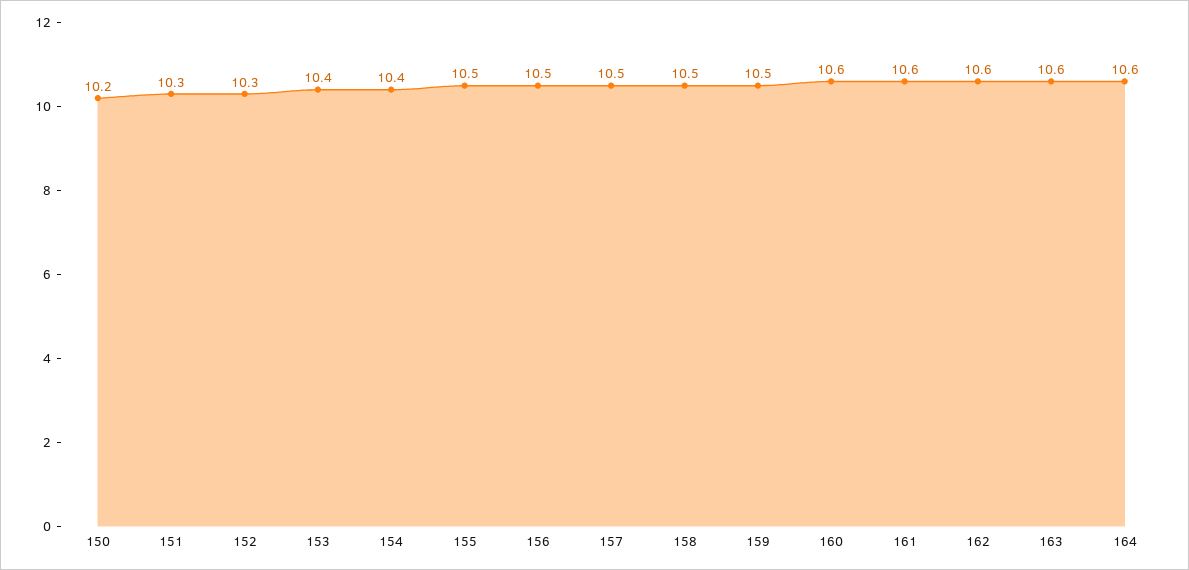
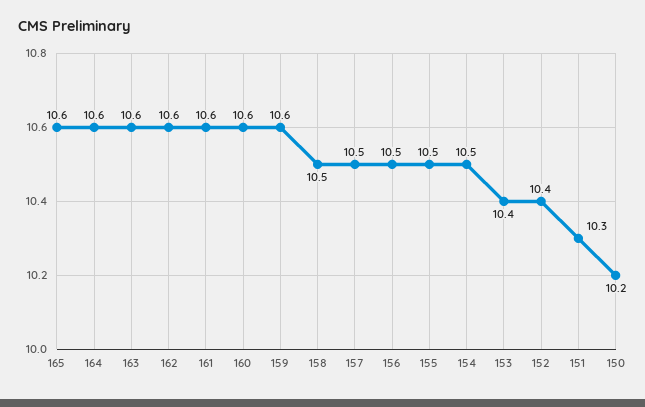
  {
    "150": 10.2,
    "151": 10.3,
-   "152": 10.3,
+   "152": 10.4,
    "153": 10.4,
-   "154": 10.4,
+   "154": 10.5,
    "155": 10.5,
    "156": 10.5,
    "157": 10.5,
    "158": 10.5,
-   "159": 10.5,
+   "159": 10.6,
    "160": 10.6,
    "161": 10.6,
    "162": 10.6,
    "163": 10.6,
-   "164": 10.6
+   "164": 10.6,
+   "165": 10.6
  }

